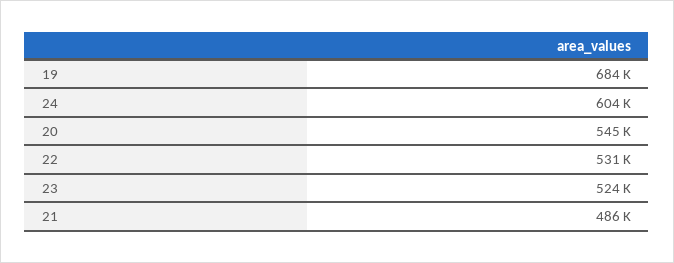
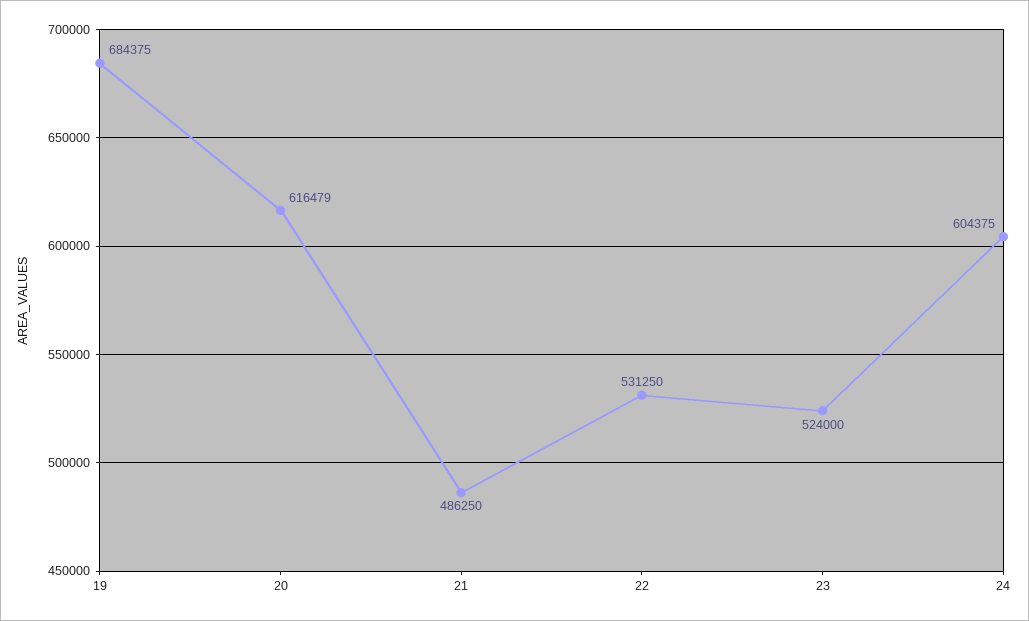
  {
    "19": 684375,
    "24": 604375,
-   "20": 545000,
+   "20": 616479,
    "22": 531250,
    "23": 524000,
    "21": 486250
  }

